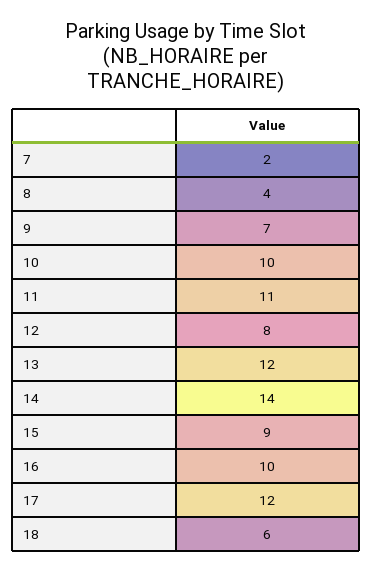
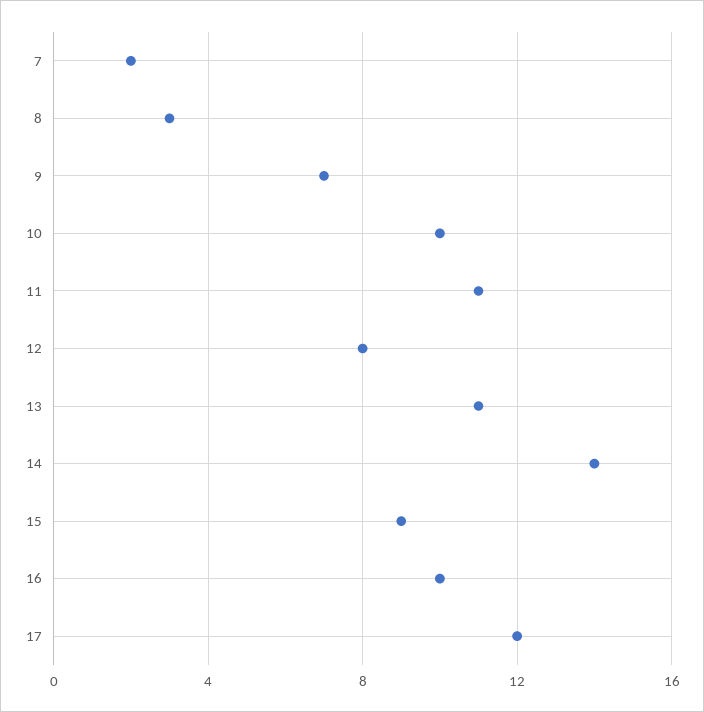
  {
    "7": 2,
-   "8": 4,
+   "8": 3,
    "9": 7,
    "10": 10,
    "11": 11,
    "12": 8,
-   "13": 12,
+   "13": 11,
    "14": 14,
    "15": 9,
    "16": 10,
-   "17": 12,
+   "17": 12
-   "18": 6
  }

